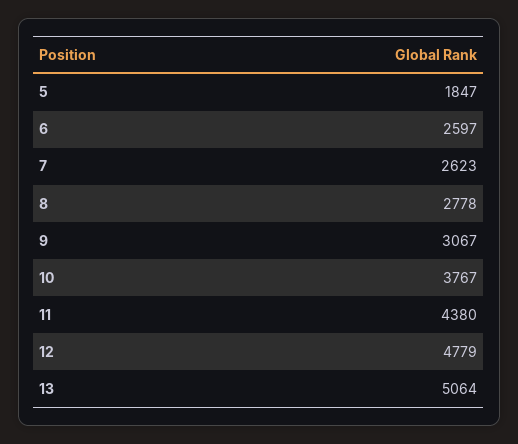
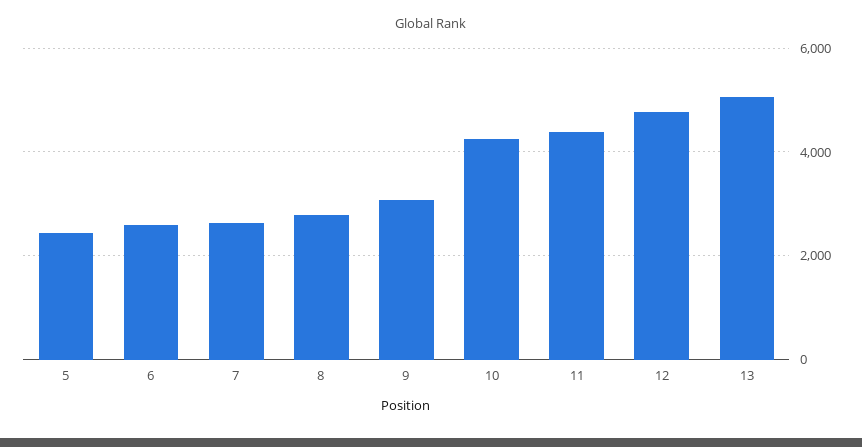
  {
-   "5": 1847,
+   "5": 2400,
    "6": 2597,
    "7": 2623,
    "8": 2778,
    "9": 3067,
-   "10": 3767,
+   "10": 4200,
    "11": 4380,
    "12": 4779,
    "13": 5064
  }

